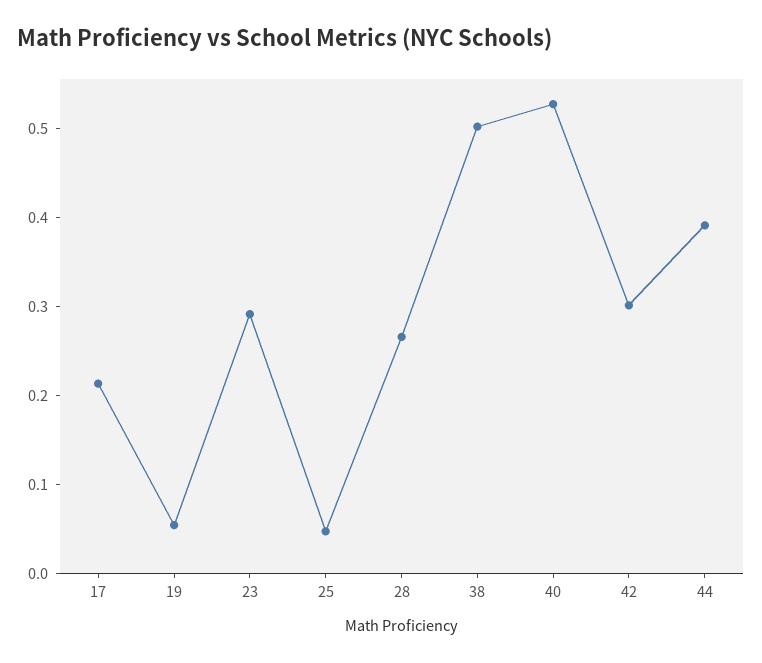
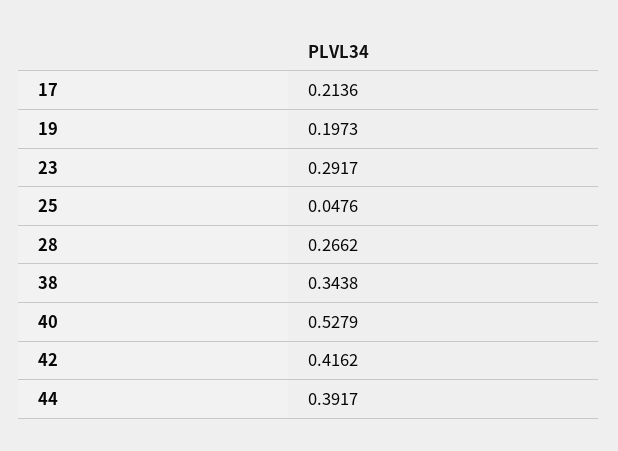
  {
    "17": 0.2136,
-   "19": 0.06,
+   "19": 0.1973,
    "23": 0.2917,
    "25": 0.0476,
    "28": 0.2662,
-   "38": 0.5,
+   "38": 0.3438,
    "40": 0.5279,
-   "42": 0.3,
+   "42": 0.4162,
    "44": 0.3917
  }

